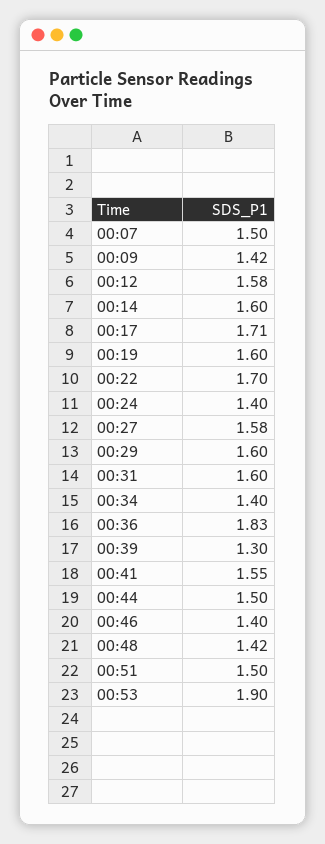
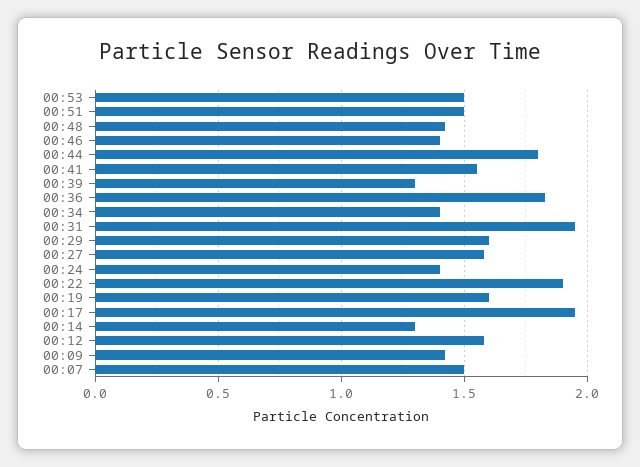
  {
    "00:07": 1.5,
    "00:09": 1.42,
    "00:12": 1.58,
-   "00:14": 1.6,
+   "00:14": 1.3,
-   "00:17": 1.71,
+   "00:17": 1.95,
    "00:19": 1.6,
-   "00:22": 1.7,
+   "00:22": 1.9,
    "00:24": 1.4,
    "00:27": 1.58,
    "00:29": 1.6,
-   "00:31": 1.6,
+   "00:31": 1.95,
    "00:34": 1.4,
    "00:36": 1.83,
    "00:39": 1.3,
    "00:41": 1.55,
-   "00:44": 1.5,
+   "00:44": 1.8,
    "00:46": 1.4,
    "00:48": 1.42,
    "00:51": 1.5,
-   "00:53": 1.9
+   "00:53": 1.5
  }

